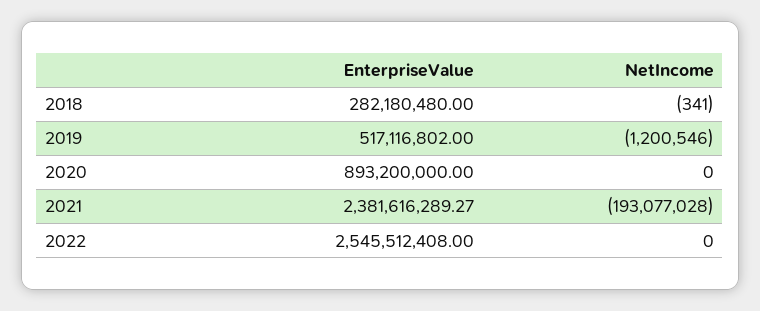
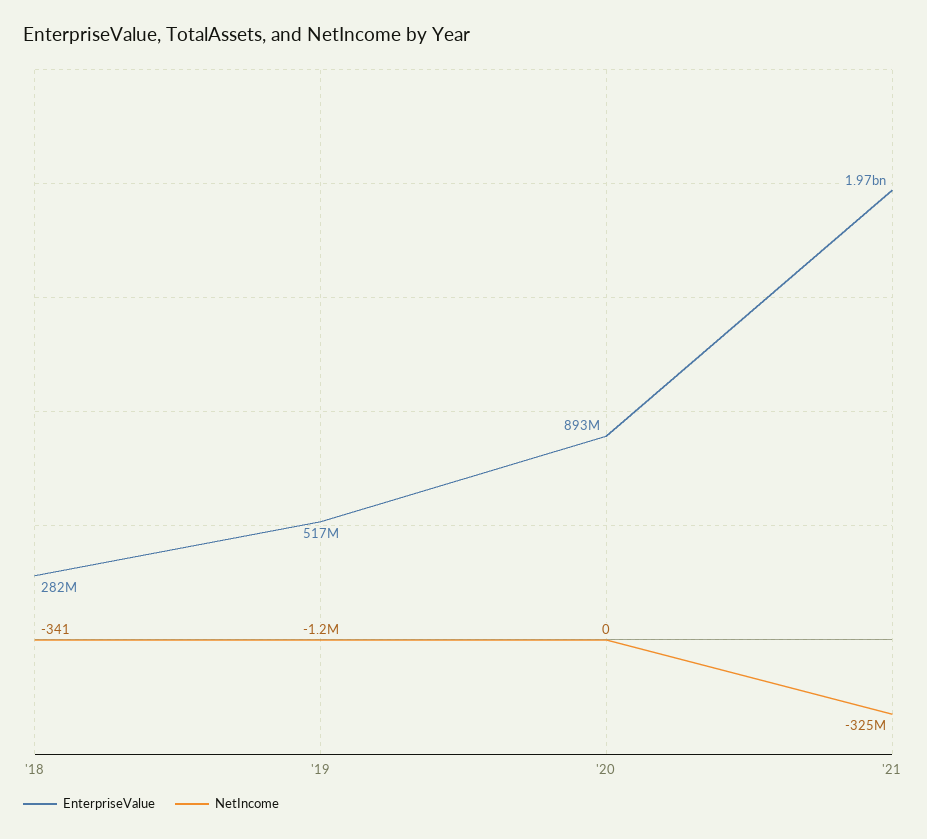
  {
    "EnterpriseValue": {
      "2018": 282180480,
      "2019": 517116802,
      "2020": 893200000,
-     "2021": 2381616289.27,
+     "2021": 1970000000
-     "2022": 2545512408
    },
    "NetIncome": {
      "2018": -341,
      "2019": -1200546,
      "2020": 0,
-     "2021": -193077028,
+     "2021": -325000000
-     "2022": 0
    }
  }

